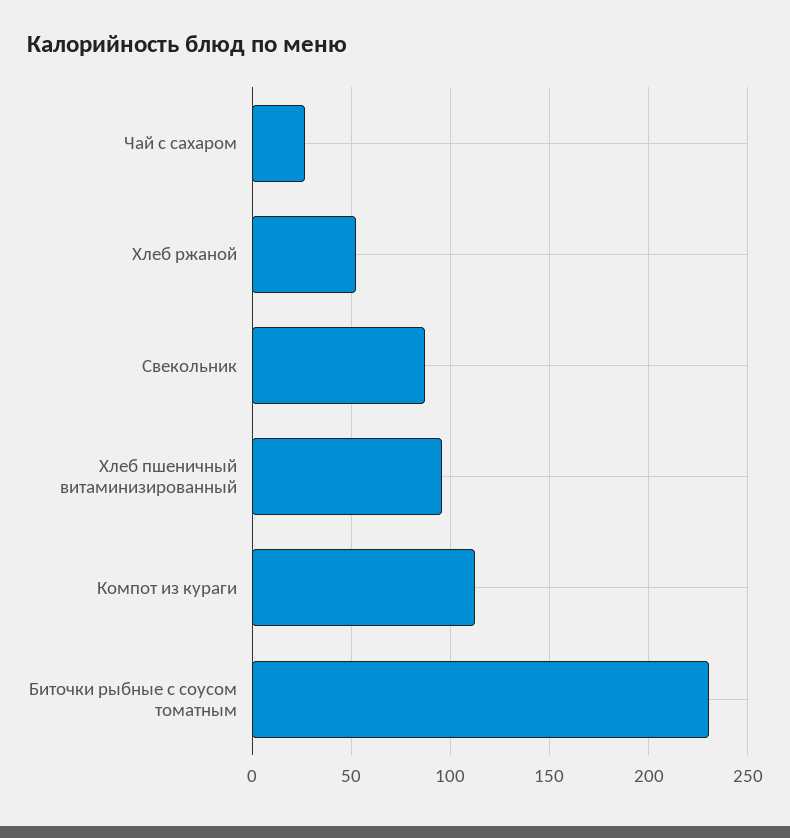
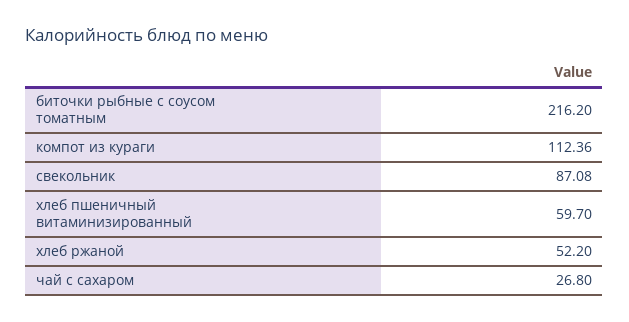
  {
    "Чай с сахаром": 26.8,
    "Хлеб ржаной": 52.2,
    "Свекольник": 87.08,
-   "Хлеб пшеничный витаминизированный": 95,
+   "Хлеб пшеничный витаминизированный": 59.7,
    "Компот из кураги": 112.36,
-   "Биточки рыбные с соусом томатным": 230
+   "Биточки рыбные с соусом томатным": 216.2
  }

